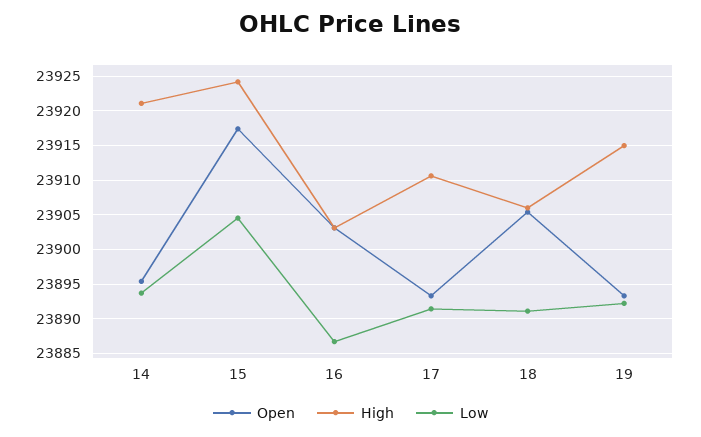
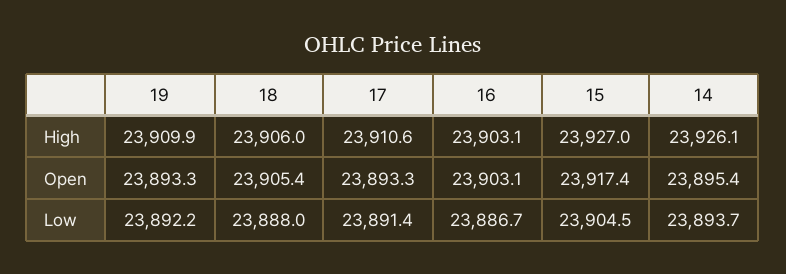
  {
    "Open": {
      "14": 23895.4,
      "15": 23917.4,
      "16": 23903.1,
      "17": 23893.3,
      "18": 23905.4,
      "19": 23893.3
    },
    "High": {
-     "14": 23921,
+     "14": 23926.1,
-     "15": 23924,
+     "15": 23927,
      "16": 23903.1,
      "17": 23910.6,
      "18": 23906,
-     "19": 23915
+     "19": 23909.9
    },
    "Low": {
      "14": 23893.7,
      "15": 23904.5,
      "16": 23886.7,
      "17": 23891.4,
-     "18": 23891,
+     "18": 23888,
      "19": 23892.2
    }
  }

